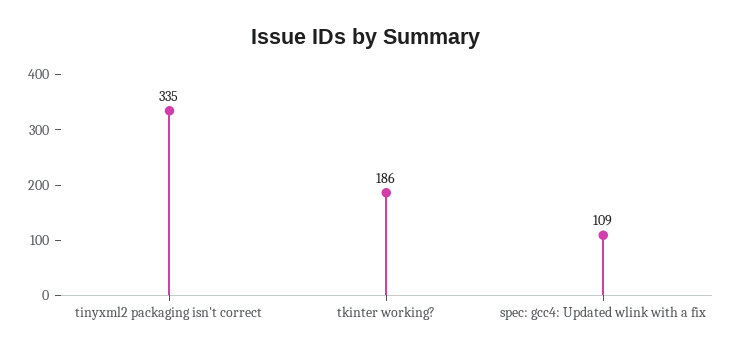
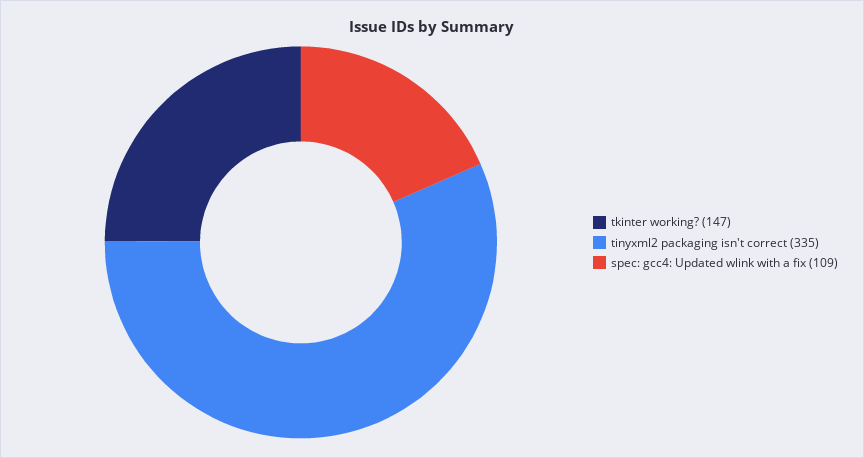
  {
    "tinyxml2 packaging isn't correct": 335,
-   "tkinter working?": 186,
+   "tkinter working?": 147,
    "spec: gcc4: Updated wlink with a fix": 109
  }

